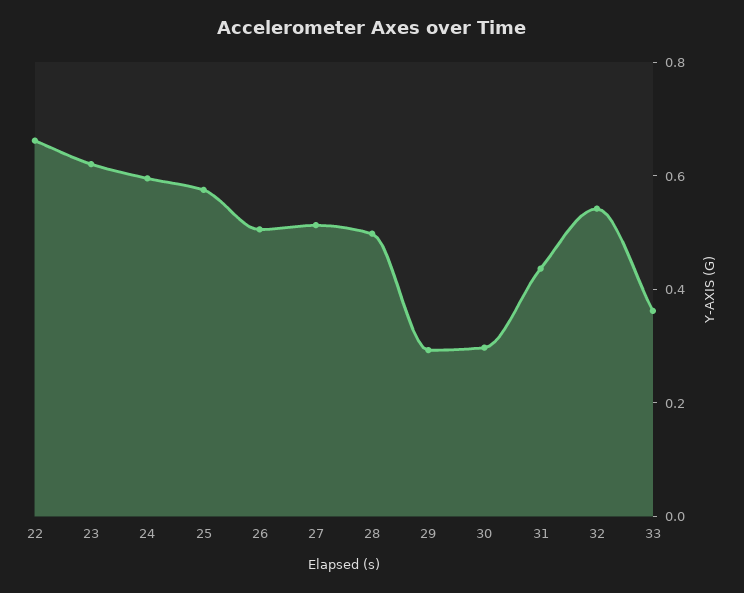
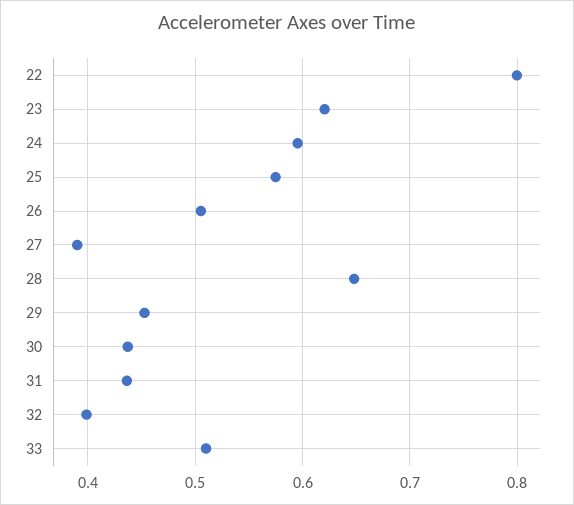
  {
-   "22": 0.65,
+   "22": 0.8,
    "23": 0.62,
    "24": 0.6,
    "25": 0.57,
    "26": 0.51,
-   "27": 0.5,
+   "27": 0.39,
-   "28": 0.5,
+   "28": 0.65,
-   "29": 0.3,
+   "29": 0.45,
-   "30": 0.3,
+   "30": 0.44,
    "31": 0.44,
-   "32": 0.55,
+   "32": 0.4,
-   "33": 0.35
+   "33": 0.51
  }

